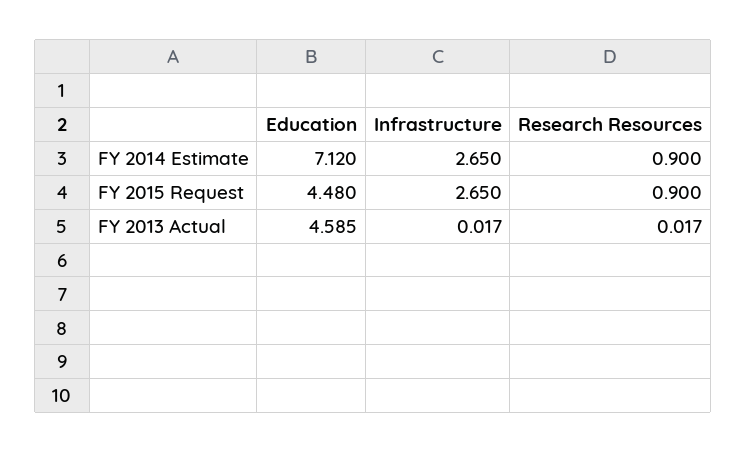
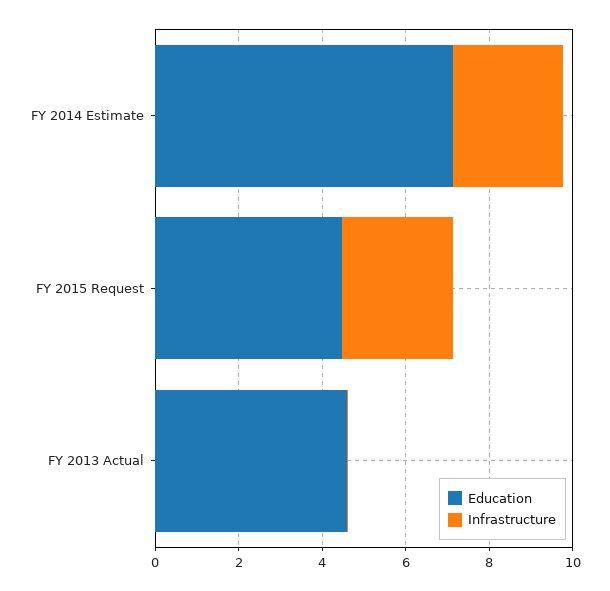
  {
    "Education": {
      "FY 2014 Estimate": 7.12,
      "FY 2015 Request": 4.48,
      "FY 2013 Actual": 4.585
    },
    "Infrastructure": {
      "FY 2014 Estimate": 2.65,
      "FY 2015 Request": 2.65,
      "FY 2013 Actual": 0.017
-   },
+   }
-   "Research Resources": {
-     "FY 2014 Estimate": 0.9,
-     "FY 2015 Request": 0.9,
-     "FY 2013 Actual": 0.017
-   }
  }

